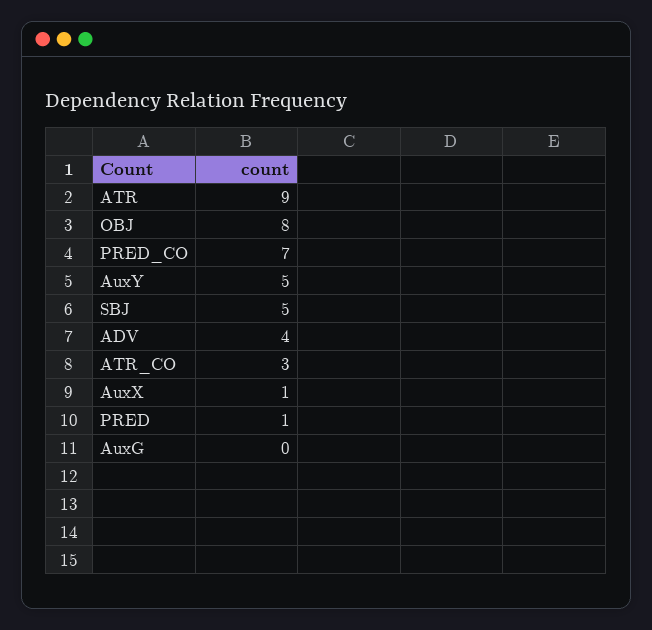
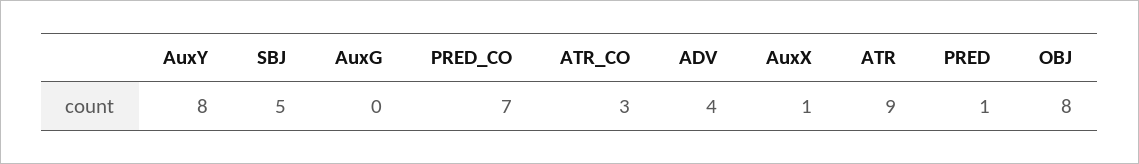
  {
    "ATR": 9,
    "OBJ": 8,
    "PRED_CO": 7,
-   "AuxY": 5,
+   "AuxY": 8,
    "SBJ": 5,
    "ADV": 4,
    "ATR_CO": 3,
    "AuxX": 1,
    "PRED": 1,
    "AuxG": 0
  }

